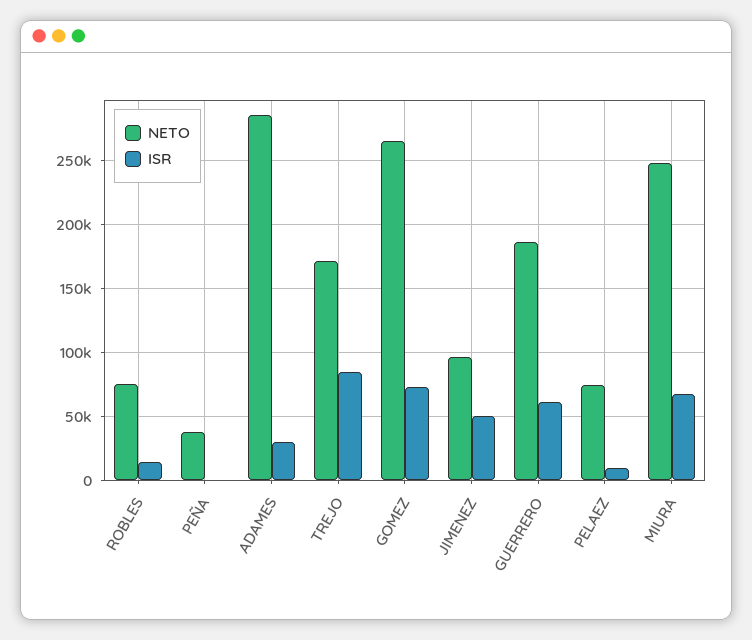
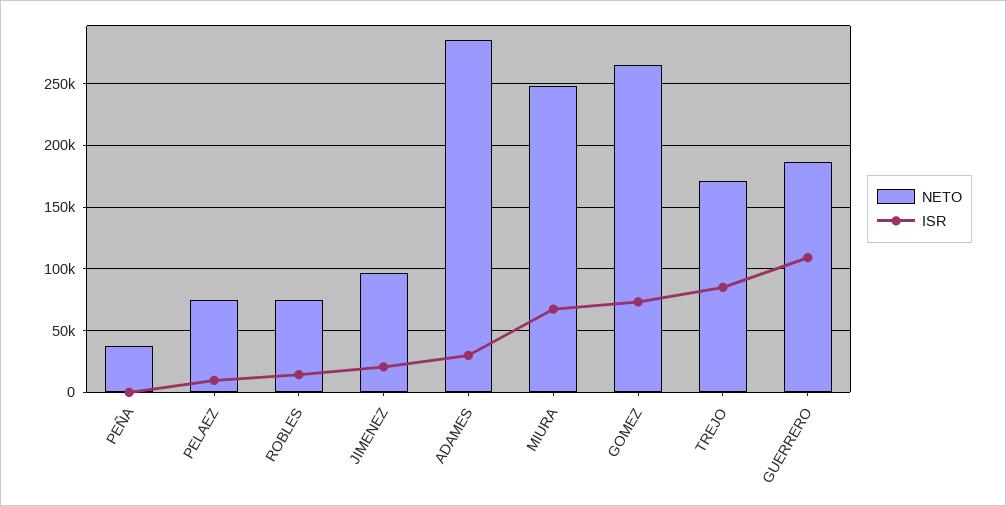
  {
    "NETO": {
      "ROBLES": 75000,
      "PEÑA": 40000,
      "ADAMES": 285000,
      "TREJO": 170000,
      "GOMEZ": 265000,
      "JIMENEZ": 95000,
      "GUERRERO": 185000,
      "PELAEZ": 75000,
      "MIURA": 250000
    },
    "ISR": {
      "ROBLES": 15000,
      "PEÑA": 0,
      "ADAMES": 30000,
      "TREJO": 85000,
      "GOMEZ": 75000,
-     "JIMENEZ": 50000,
+     "JIMENEZ": 20000,
-     "GUERRERO": 60000,
+     "GUERRERO": 110000,
      "PELAEZ": 10000,
      "MIURA": 70000
    }
  }

